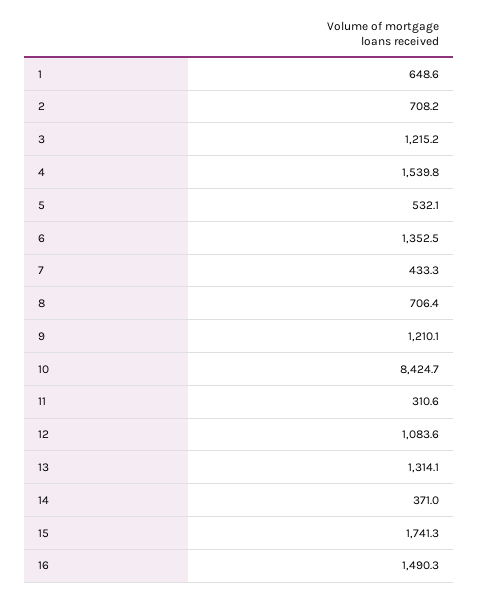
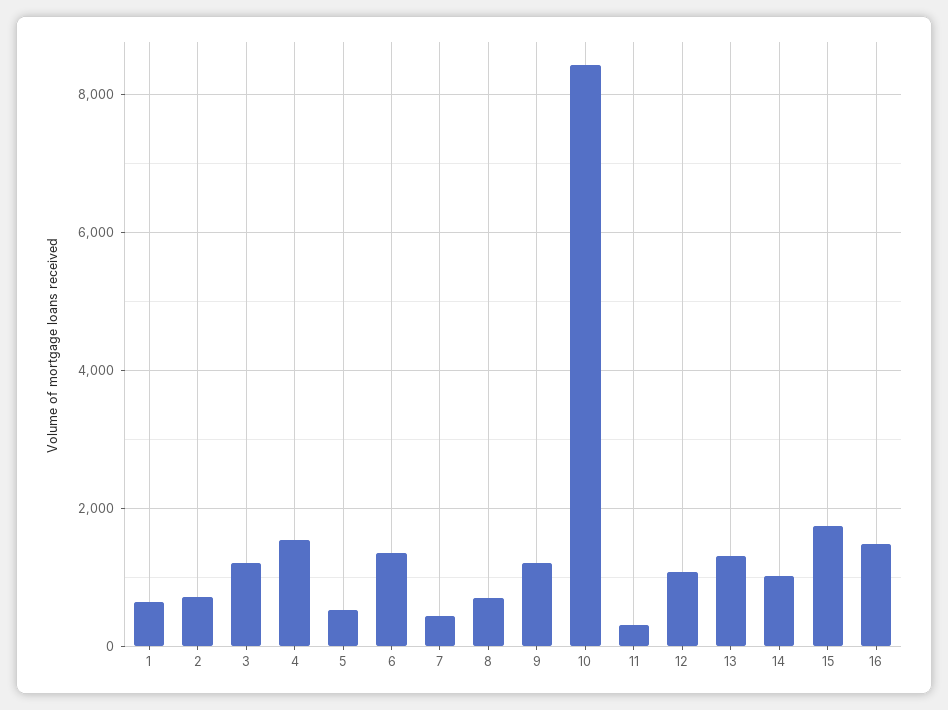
  {
    "1": 648.6,
    "2": 708.2,
    "3": 1215.2,
    "4": 1539.8,
    "5": 532.1,
    "6": 1352.5,
    "7": 433.3,
    "8": 706.4,
    "9": 1210.1,
    "10": 8424.7,
    "11": 310.6,
    "12": 1083.6,
    "13": 1314.1,
-   "14": 371,
+   "14": 1000,
    "15": 1741.3,
    "16": 1490.3
  }

